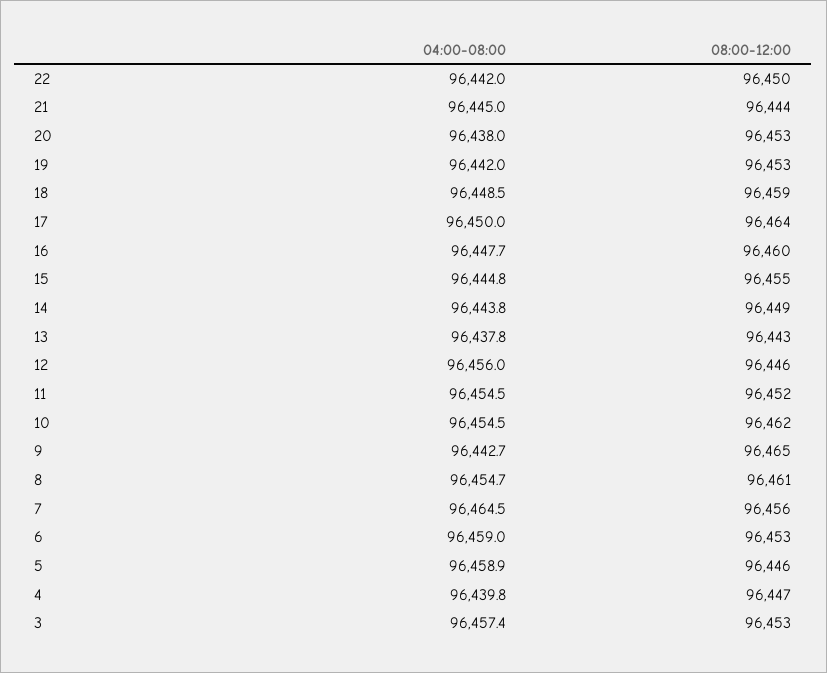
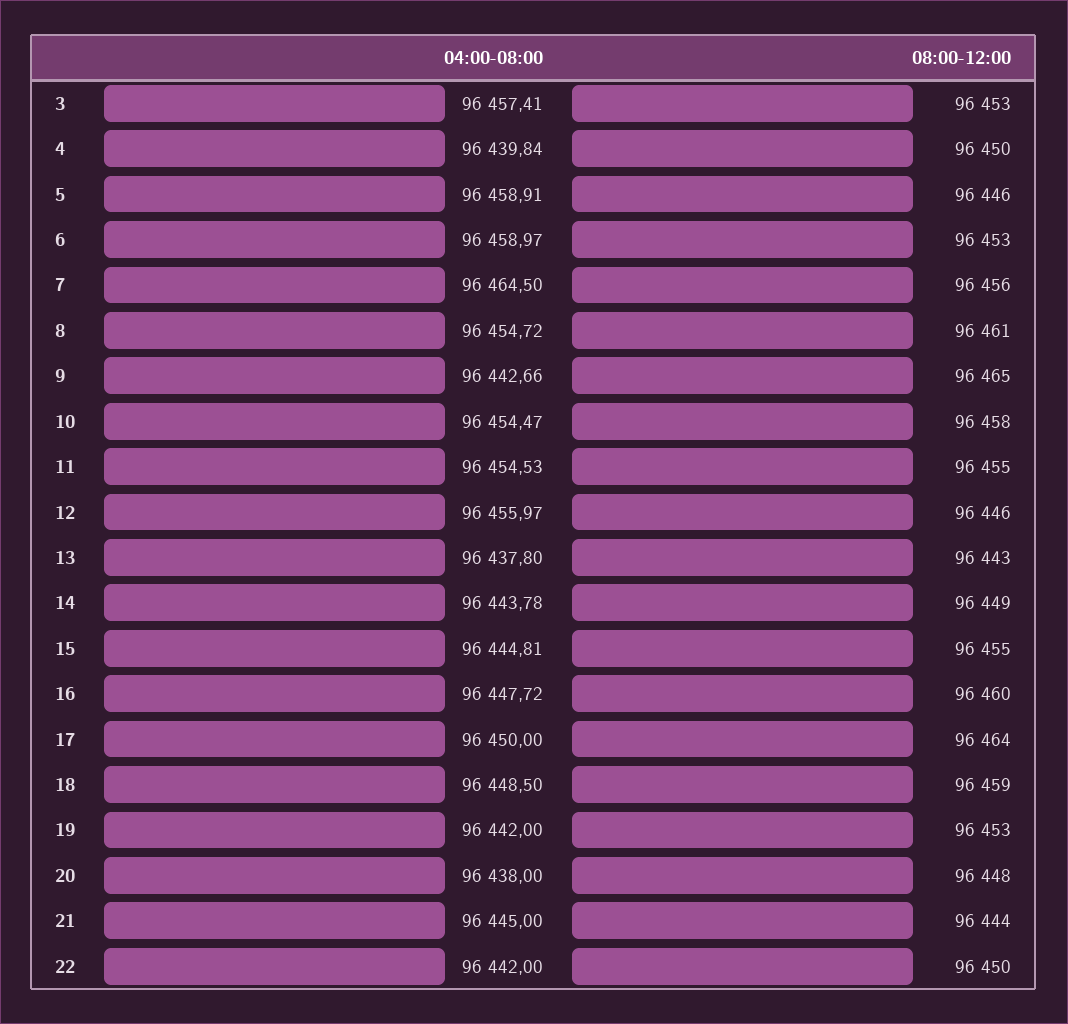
  {
    "04:00-08:00": {
      "22": 96442,
      "21": 96445,
      "20": 96438,
      "19": 96442,
      "18": 96448.5,
      "17": 96450,
      "16": 96447.72,
      "15": 96444.81,
      "14": 96443.78,
      "13": 96437.8,
      "12": 96455.97,
      "11": 96454.53,
      "10": 96454.47,
      "9": 96442.66,
      "8": 96454.72,
      "7": 96464.5,
      "6": 96458.97,
      "5": 96458.91,
      "4": 96439.84,
      "3": 96457.41
    },
    "08:00-12:00": {
      "22": 96450,
      "21": 96444,
-     "20": 96453,
+     "20": 96448,
      "19": 96453,
      "18": 96459,
      "17": 96464,
      "16": 96460,
      "15": 96455,
      "14": 96449,
      "13": 96443,
      "12": 96446,
-     "11": 96452,
+     "11": 96455,
-     "10": 96462,
+     "10": 96458,
      "9": 96465,
      "8": 96461,
      "7": 96456,
      "6": 96453,
      "5": 96446,
-     "4": 96447,
+     "4": 96450,
      "3": 96453
    }
  }

